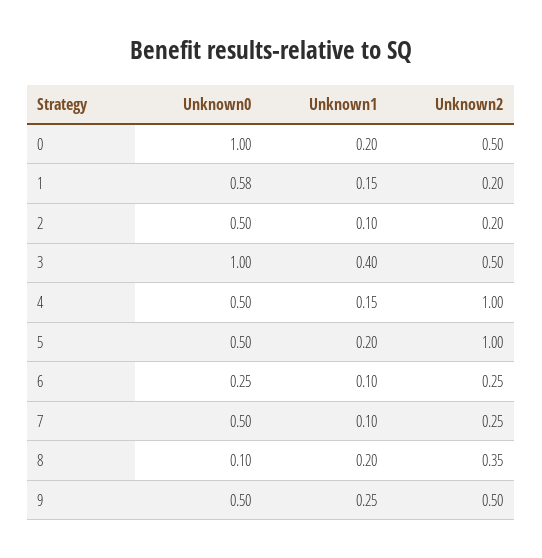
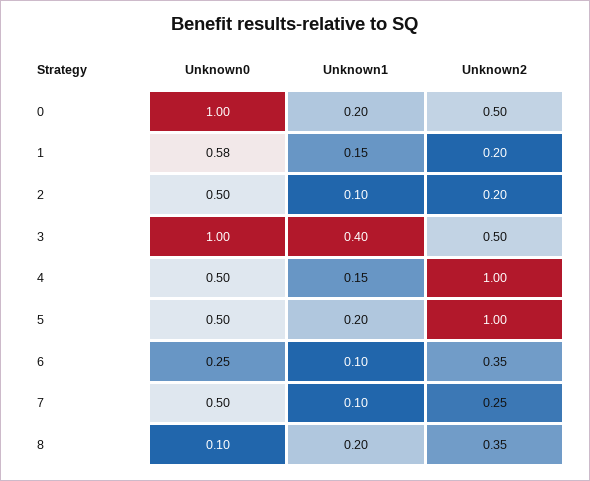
  {
    "Unknown0": {
      "0": 1,
      "1": 0.58,
      "2": 0.5,
      "3": 1,
      "4": 0.5,
      "5": 0.5,
      "6": 0.25,
      "7": 0.5,
-     "8": 0.1,
+     "8": 0.1
-     "9": 0.5
    },
    "Unknown1": {
      "0": 0.2,
      "1": 0.15,
      "2": 0.1,
      "3": 0.4,
      "4": 0.15,
      "5": 0.2,
      "6": 0.1,
      "7": 0.1,
-     "8": 0.2,
+     "8": 0.2
-     "9": 0.25
    },
    "Unknown2": {
      "0": 0.5,
      "1": 0.2,
      "2": 0.2,
      "3": 0.5,
      "4": 1,
      "5": 1,
-     "6": 0.25,
+     "6": 0.35,
      "7": 0.25,
-     "8": 0.35,
+     "8": 0.35
-     "9": 0.5
    }
  }

